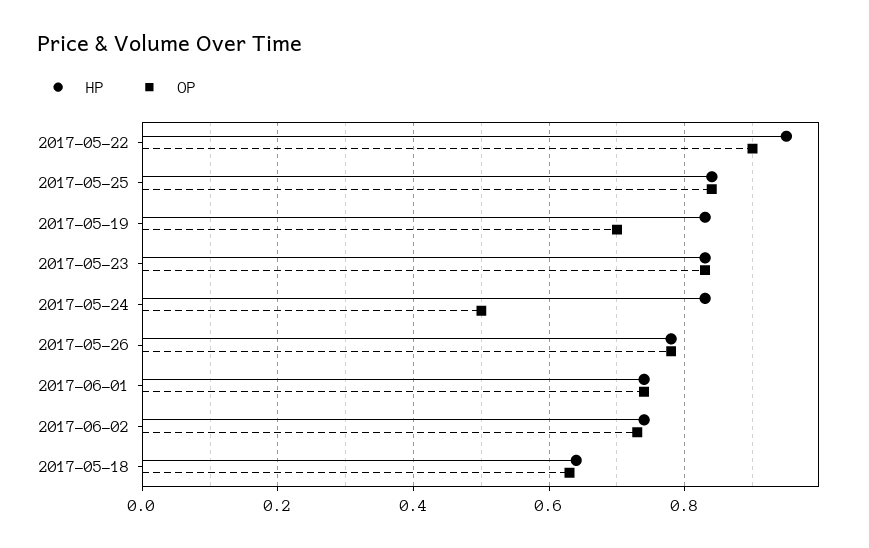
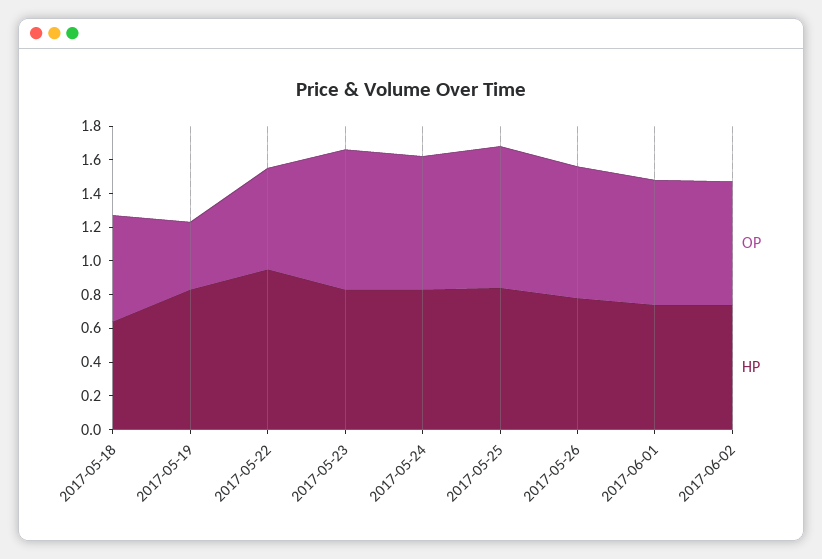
  {
    "HP": {
      "2017-05-22": 0.95,
      "2017-05-25": 0.85,
      "2017-05-19": 0.85,
      "2017-05-23": 0.85,
      "2017-05-24": 0.85,
      "2017-05-26": 0.8,
      "2017-06-01": 0.75,
      "2017-06-02": 0.75,
      "2017-05-18": 0.65
    },
    "OP": {
-     "2017-05-22": 0.9,
+     "2017-05-22": 0.6,
      "2017-05-25": 0.85,
-     "2017-05-19": 0.7,
+     "2017-05-19": 0.4,
      "2017-05-23": 0.85,
-     "2017-05-24": 0.5,
+     "2017-05-24": 0.8,
      "2017-05-26": 0.8,
      "2017-06-01": 0.75,
      "2017-06-02": 0.75,
      "2017-05-18": 0.65
    }
  }

